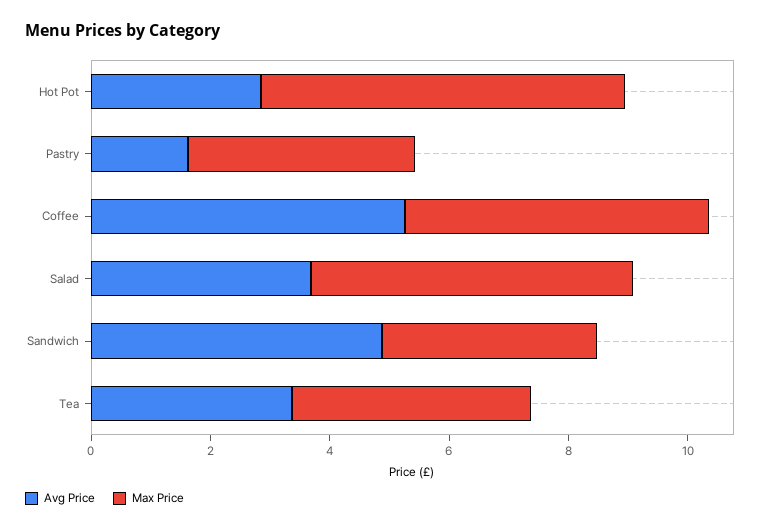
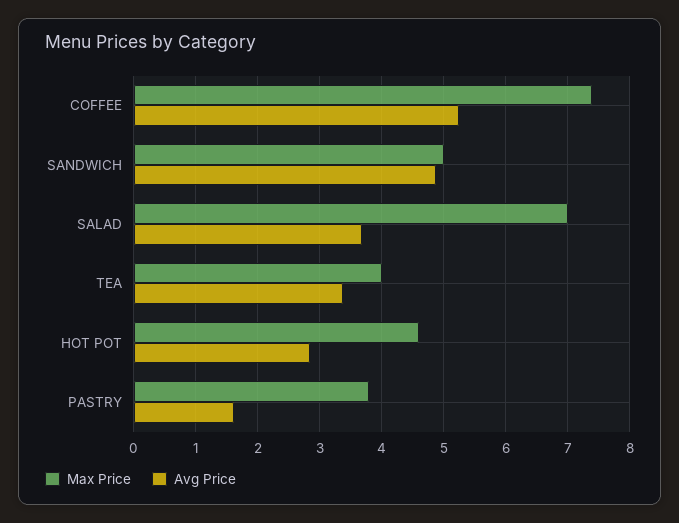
  {
    "Avg Price": {
      "Hot Pot": 2.9,
      "Pastry": 1.6,
      "Coffee": 5.3,
      "Salad": 3.7,
      "Sandwich": 4.9,
      "Tea": 3.4
    },
    "Max Price": {
-     "Hot Pot": 6,
+     "Hot Pot": 4.6,
      "Pastry": 3.8,
-     "Coffee": 5,
+     "Coffee": 7.4,
-     "Salad": 5.5,
+     "Salad": 7,
-     "Sandwich": 3.5,
+     "Sandwich": 5,
      "Tea": 4
    }
  }

